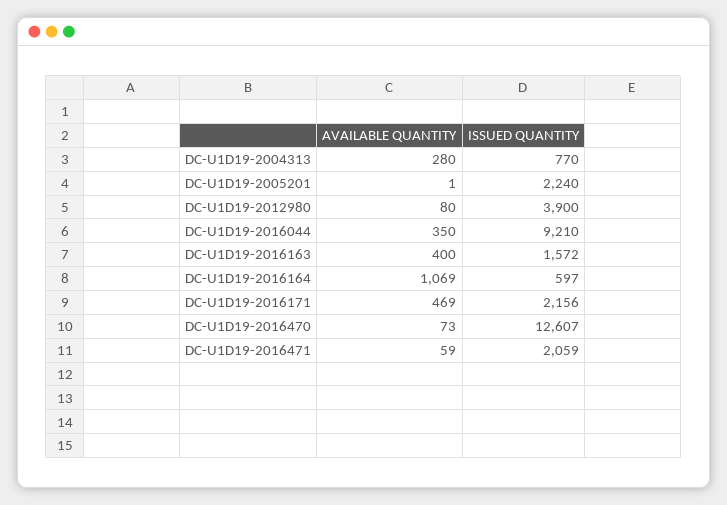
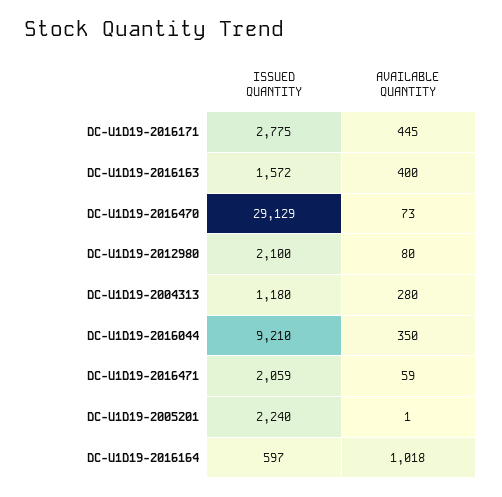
  {
    "AVAILABLE QUANTITY": {
      "DC-U1D19-2004313": 280,
      "DC-U1D19-2005201": 1,
      "DC-U1D19-2012980": 80,
      "DC-U1D19-2016044": 350,
      "DC-U1D19-2016163": 400,
-     "DC-U1D19-2016164": 1069,
+     "DC-U1D19-2016164": 1018,
-     "DC-U1D19-2016171": 469,
+     "DC-U1D19-2016171": 445,
      "DC-U1D19-2016470": 73,
      "DC-U1D19-2016471": 59
    },
    "ISSUED QUANTITY": {
-     "DC-U1D19-2004313": 770,
+     "DC-U1D19-2004313": 1180,
      "DC-U1D19-2005201": 2240,
-     "DC-U1D19-2012980": 3900,
+     "DC-U1D19-2012980": 2100,
      "DC-U1D19-2016044": 9210,
      "DC-U1D19-2016163": 1572,
      "DC-U1D19-2016164": 597,
-     "DC-U1D19-2016171": 2156,
+     "DC-U1D19-2016171": 2775,
-     "DC-U1D19-2016470": 12607,
+     "DC-U1D19-2016470": 29129,
      "DC-U1D19-2016471": 2059
    }
  }

